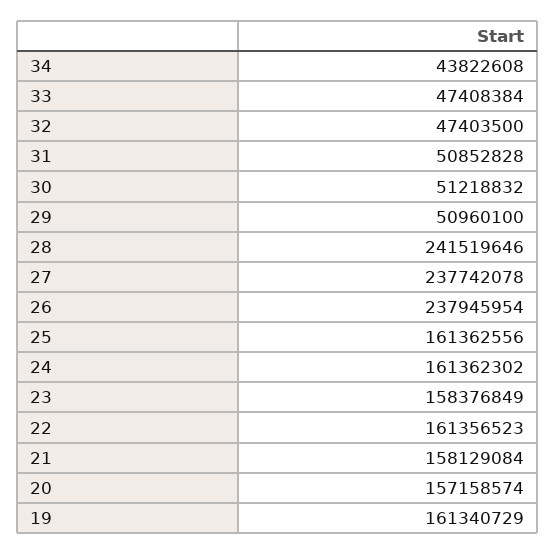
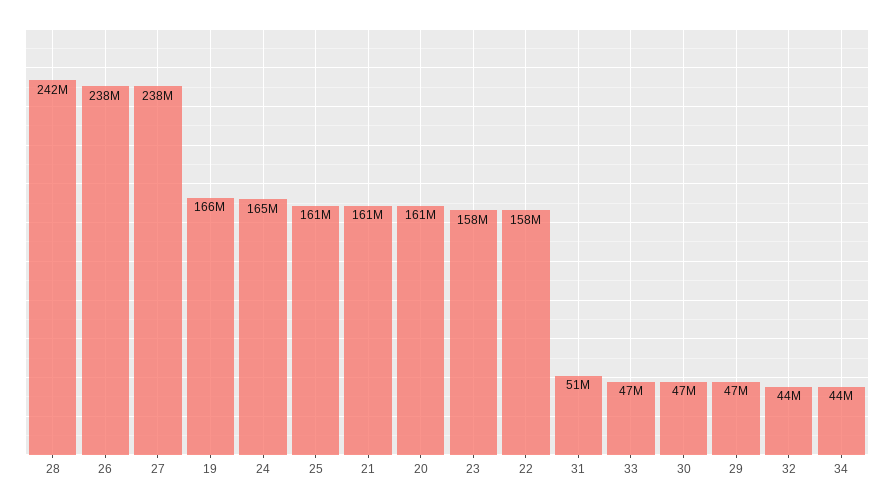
  {
    "34": 43822608,
    "33": 47408384,
-   "32": 47403500,
+   "32": 44000000,
    "31": 50852828,
-   "30": 51218832,
+   "30": 47000000,
-   "29": 50960100,
+   "29": 47000000,
    "28": 241519646,
    "27": 237742078,
    "26": 237945954,
    "25": 161362556,
-   "24": 161362302,
+   "24": 165000000,
    "23": 158376849,
-   "22": 161356523,
+   "22": 158000000,
-   "21": 158129084,
+   "21": 161000000,
-   "20": 157158574,
+   "20": 161000000,
-   "19": 161340729
+   "19": 166000000
  }

